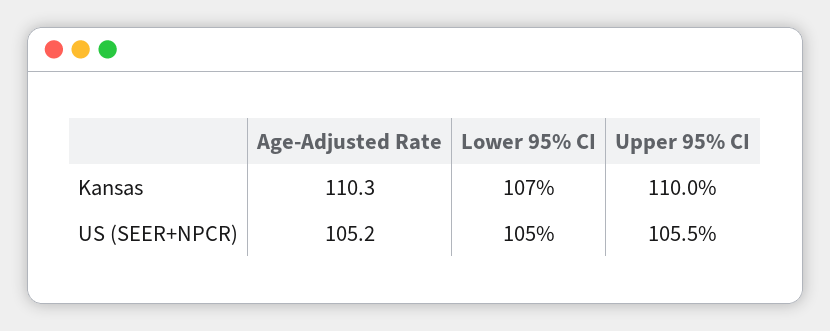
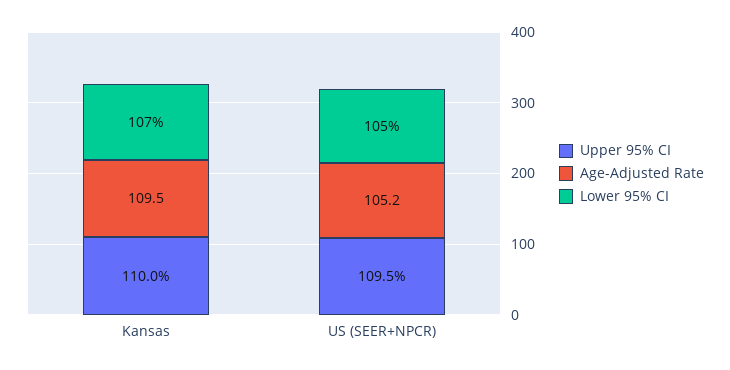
  {
    "Age-Adjusted Rate": {
-     "Kansas": 110.3,
+     "Kansas": 109.5,
      "US (SEER+NPCR)": 105.2
    },
    "Lower 95% CI": {
      "Kansas": 107,
      "US (SEER+NPCR)": 105
    },
    "Upper 95% CI": {
      "Kansas": 110,
-     "US (SEER+NPCR)": 105.5
+     "US (SEER+NPCR)": 109.5
    }
  }

